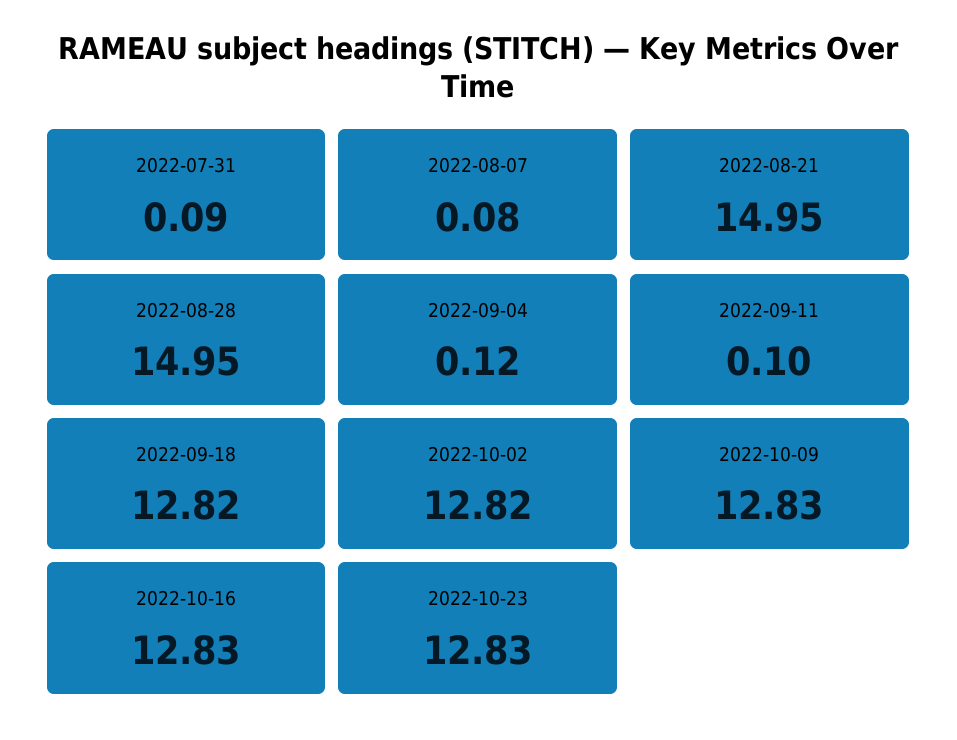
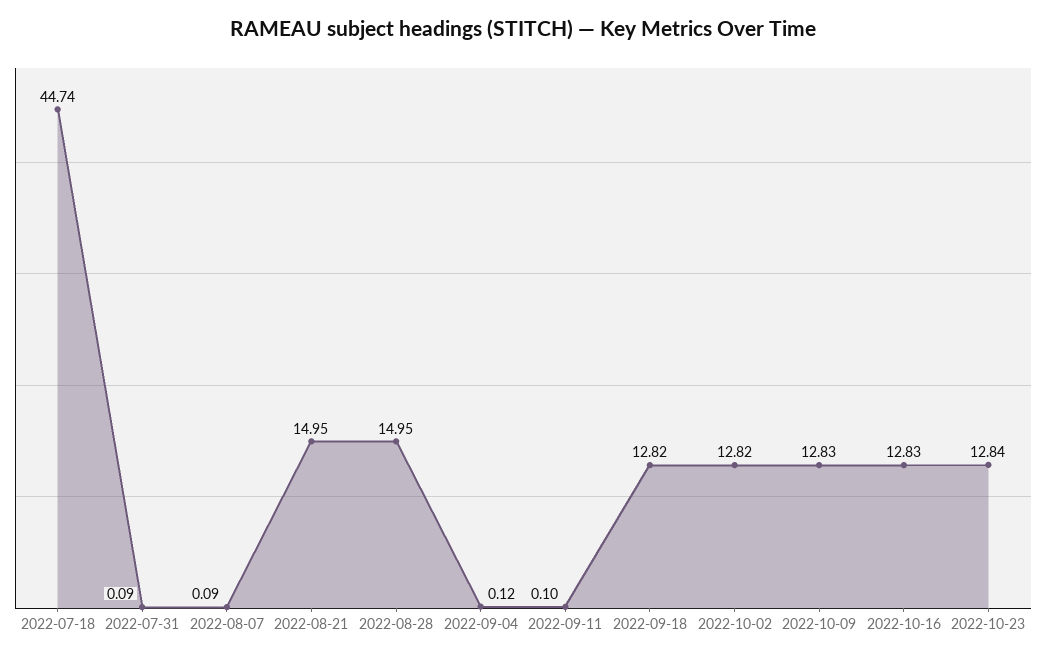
  {
    "2022-07-31": 0.09,
-   "2022-08-07": 0.08,
+   "2022-08-07": 0.09,
    "2022-08-21": 14.95,
    "2022-08-28": 14.95,
    "2022-09-04": 0.12,
    "2022-09-11": 0.1,
    "2022-09-18": 12.82,
    "2022-10-02": 12.82,
    "2022-10-09": 12.83,
    "2022-10-16": 12.83,
-   "2022-10-23": 12.83
+   "2022-10-23": 12.84,
+   "2022-07-18": 44.74
  }

